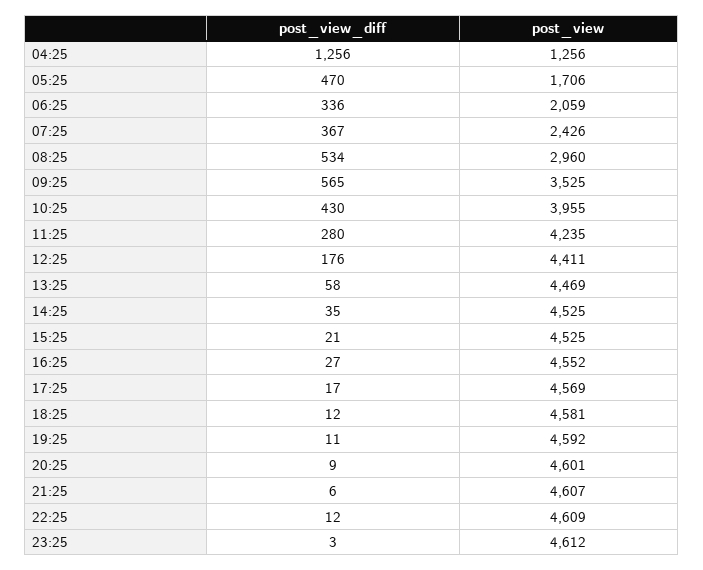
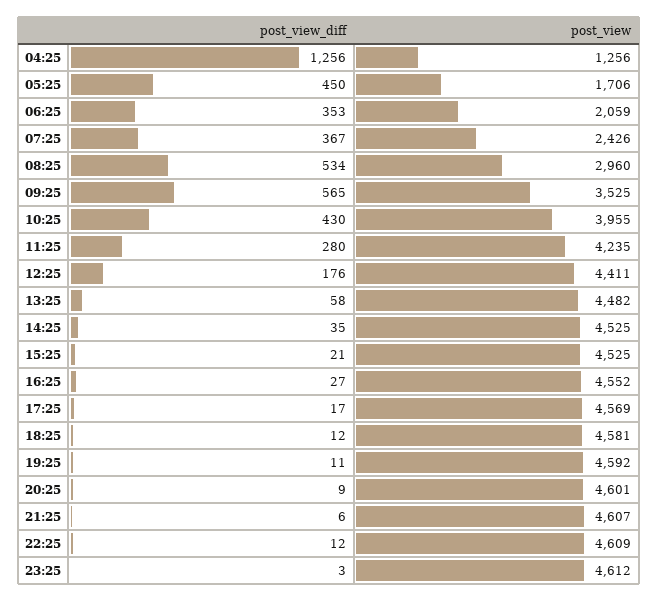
  {
    "post_view_diff": {
      "04:25": 1256,
-     "05:25": 470,
+     "05:25": 450,
-     "06:25": 336,
+     "06:25": 353,
      "07:25": 367,
      "08:25": 534,
      "09:25": 565,
      "10:25": 430,
      "11:25": 280,
      "12:25": 176,
      "13:25": 58,
      "14:25": 35,
      "15:25": 21,
      "16:25": 27,
      "17:25": 17,
      "18:25": 12,
      "19:25": 11,
      "20:25": 9,
      "21:25": 6,
      "22:25": 12,
      "23:25": 3
    },
    "post_view": {
      "04:25": 1256,
      "05:25": 1706,
      "06:25": 2059,
      "07:25": 2426,
      "08:25": 2960,
      "09:25": 3525,
      "10:25": 3955,
      "11:25": 4235,
      "12:25": 4411,
-     "13:25": 4469,
+     "13:25": 4482,
      "14:25": 4525,
      "15:25": 4525,
      "16:25": 4552,
      "17:25": 4569,
      "18:25": 4581,
      "19:25": 4592,
      "20:25": 4601,
      "21:25": 4607,
      "22:25": 4609,
      "23:25": 4612
    }
  }

